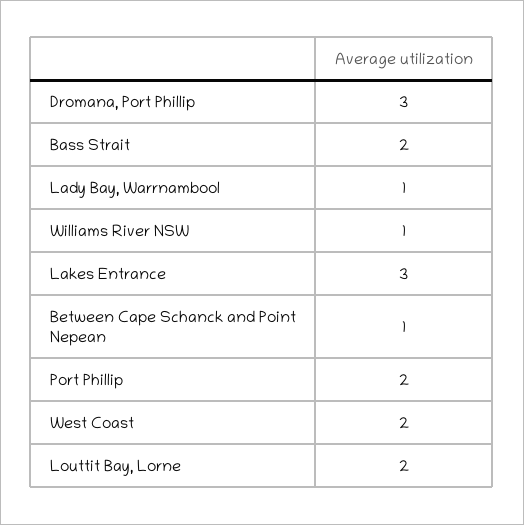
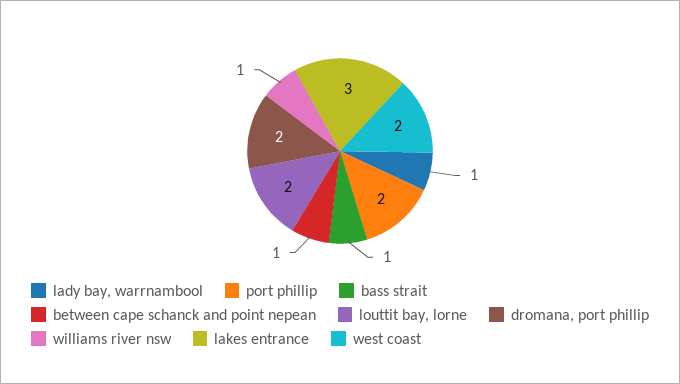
  {
-   "Dromana, Port Phillip": 3,
+   "Dromana, Port Phillip": 2,
-   "Bass Strait": 2,
+   "Bass Strait": 1,
    "Lady Bay, Warrnambool": 1,
    "Williams River NSW": 1,
    "Lakes Entrance": 3,
    "Between Cape Schanck and Point Nepean": 1,
    "Port Phillip": 2,
    "West Coast": 2,
    "Louttit Bay, Lorne": 2
  }

